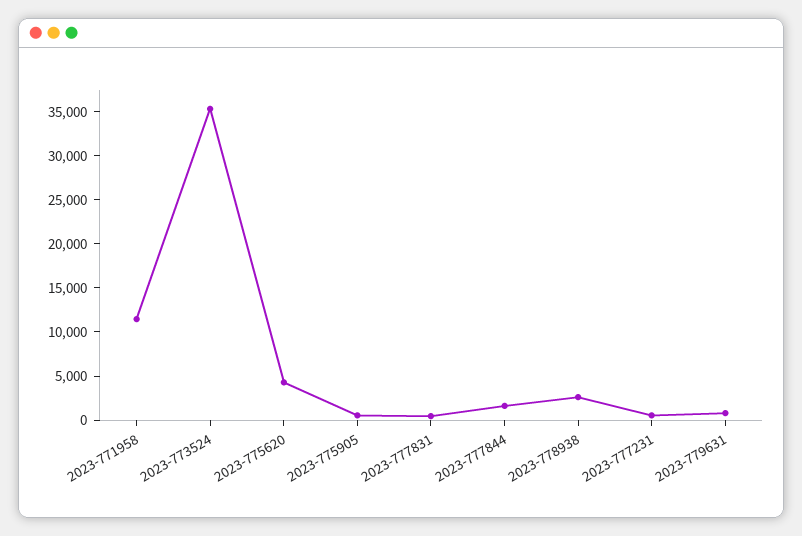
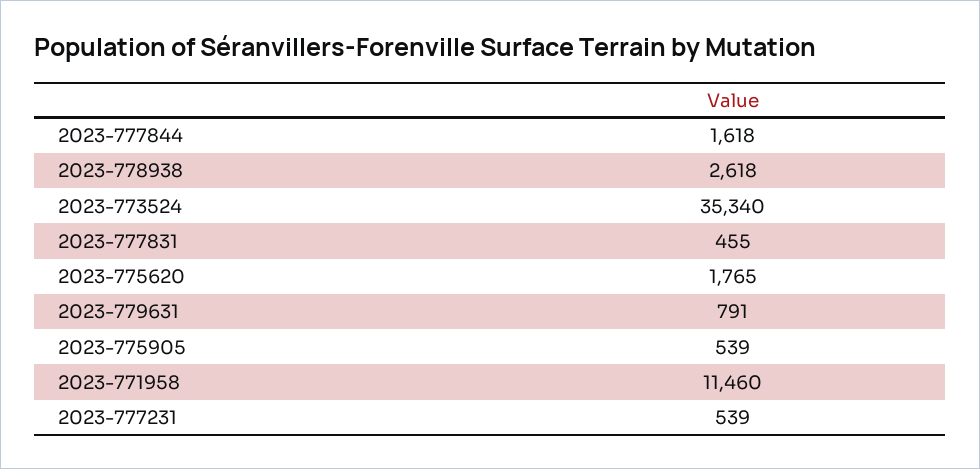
  {
    "2023-771958": 11460,
    "2023-773524": 35340,
-   "2023-775620": 4000,
+   "2023-775620": 1765,
    "2023-775905": 539,
    "2023-777831": 455,
    "2023-777844": 1618,
    "2023-778938": 2618,
    "2023-777231": 539,
    "2023-779631": 791
  }

